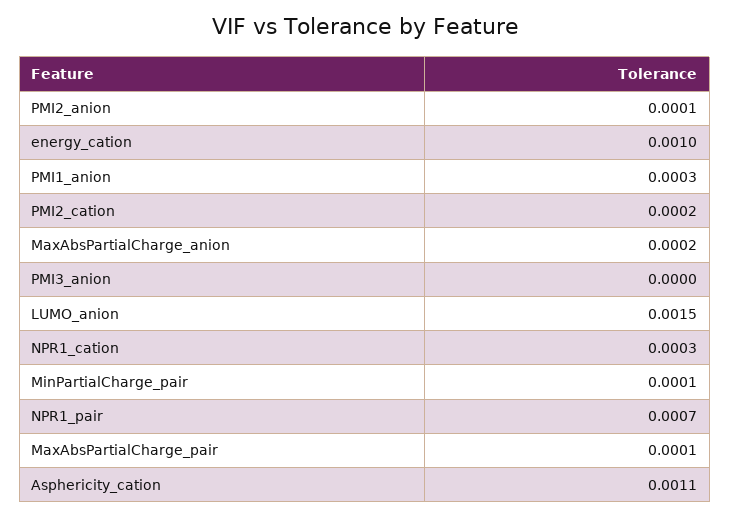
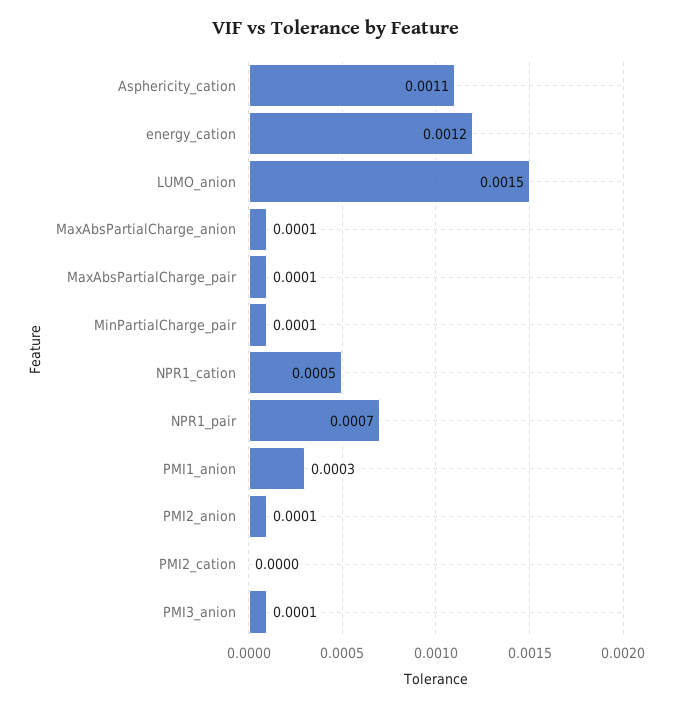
  {
    "PMI2_anion": 0.0001,
-   "energy_cation": 0.001,
+   "energy_cation": 0.0012,
    "PMI1_anion": 0.0003,
-   "PMI2_cation": 0.0002,
+   "PMI2_cation": 0,
-   "MaxAbsPartialCharge_anion": 0.0002,
+   "MaxAbsPartialCharge_anion": 0.0001,
-   "PMI3_anion": 0,
+   "PMI3_anion": 0.0001,
    "LUMO_anion": 0.0015,
-   "NPR1_cation": 0.0003,
+   "NPR1_cation": 0.0005,
    "MinPartialCharge_pair": 0.0001,
    "NPR1_pair": 0.0007,
    "MaxAbsPartialCharge_pair": 0.0001,
    "Asphericity_cation": 0.0011
  }

